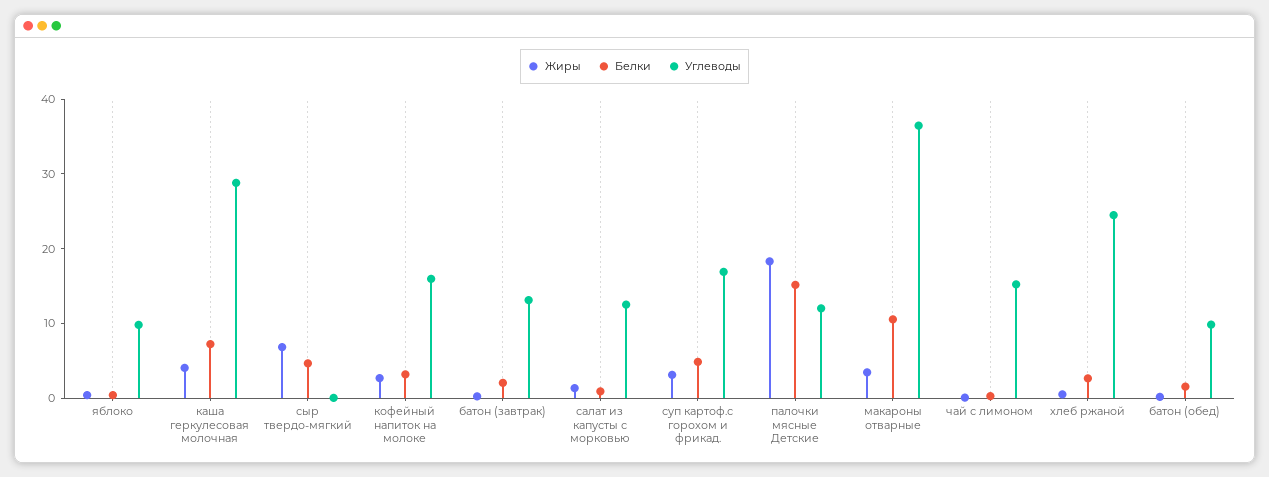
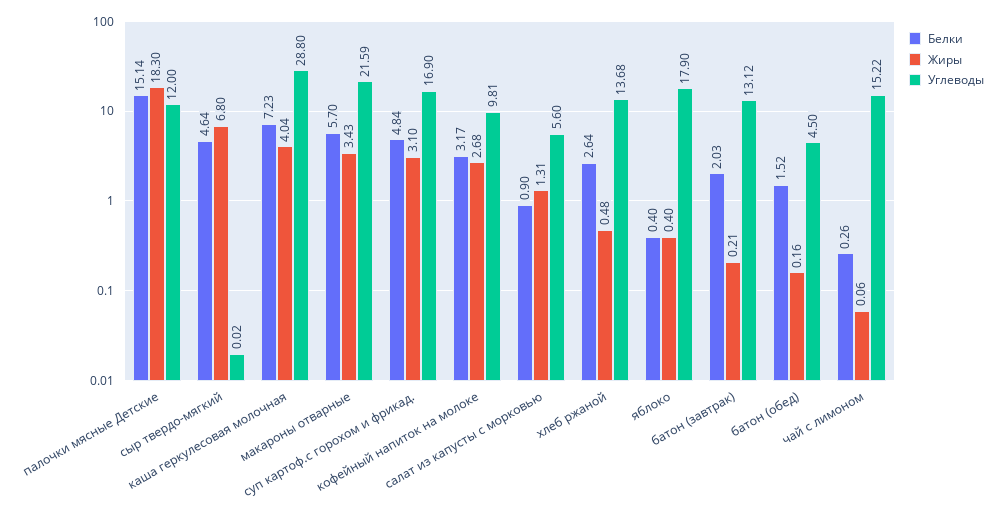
  {
    "Жиры": {
      "яблоко": 0.4,
      "каша геркулесовая молочная": 4.04,
      "сыр твердо-мягкий": 6.8,
      "кофейный напиток на молоке": 2.68,
      "батон (завтрак)": 0.21,
      "салат из капусты с морковью": 1.31,
      "суп картоф.с горохом и фрикад.": 3.1,
      "палочки мясные Детские": 18.3,
      "макароны отварные": 3.43,
      "чай с лимоном": 0.06,
      "хлеб ржаной": 0.48,
      "батон (обед)": 0.16
    },
    "Белки": {
      "яблоко": 0.4,
      "каша геркулесовая молочная": 7.23,
      "сыр твердо-мягкий": 4.64,
      "кофейный напиток на молоке": 3.17,
      "батон (завтрак)": 2.03,
      "салат из капусты с морковью": 0.9,
      "суп картоф.с горохом и фрикад.": 4.84,
      "палочки мясные Детские": 15.14,
-     "макароны отварные": 10,
+     "макароны отварные": 5.7,
      "чай с лимоном": 0.26,
      "хлеб ржаной": 2.64,
      "батон (обед)": 1.52
    },
    "Углеводы": {
-     "яблоко": 10,
+     "яблоко": 17.9,
      "каша геркулесовая молочная": 28.8,
      "сыр твердо-мягкий": 0.02,
-     "кофейный напиток на молоке": 16,
+     "кофейный напиток на молоке": 9.81,
      "батон (завтрак)": 13.12,
-     "салат из капусты с морковью": 12,
+     "салат из капусты с морковью": 5.6,
      "суп картоф.с горохом и фрикад.": 16.9,
      "палочки мясные Детские": 12,
-     "макароны отварные": 36,
+     "макароны отварные": 21.59,
      "чай с лимоном": 15.22,
-     "хлеб ржаной": 24,
+     "хлеб ржаной": 13.68,
-     "батон (обед)": 10
+     "батон (обед)": 4.5
    }
  }

